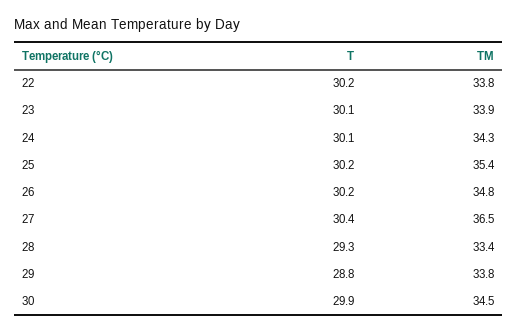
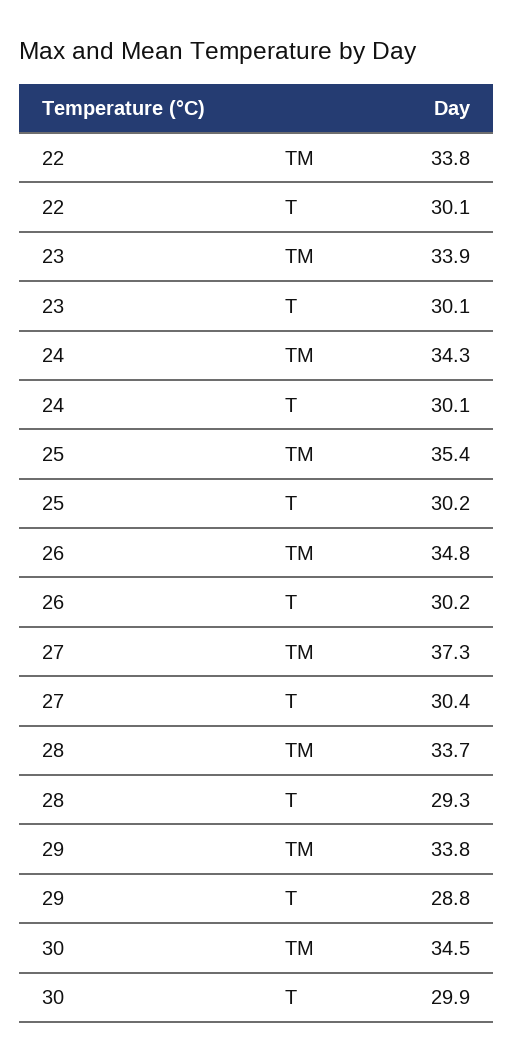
  {
    "T": {
-     "22": 30.2,
+     "22": 30.1,
      "23": 30.1,
      "24": 30.1,
      "25": 30.2,
      "26": 30.2,
      "27": 30.4,
      "28": 29.3,
      "29": 28.8,
      "30": 29.9
    },
    "TM": {
      "22": 33.8,
      "23": 33.9,
      "24": 34.3,
      "25": 35.4,
      "26": 34.8,
-     "27": 36.5,
+     "27": 37.3,
-     "28": 33.4,
+     "28": 33.7,
      "29": 33.8,
      "30": 34.5
    }
  }

